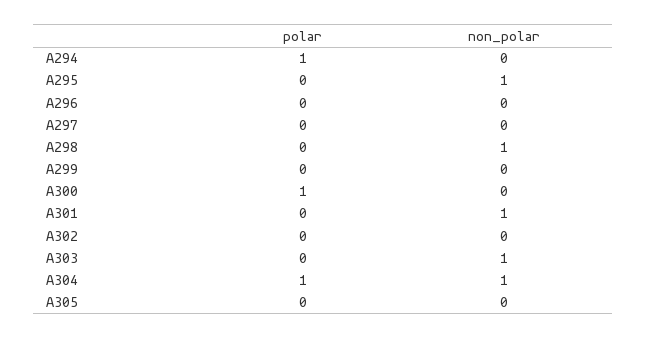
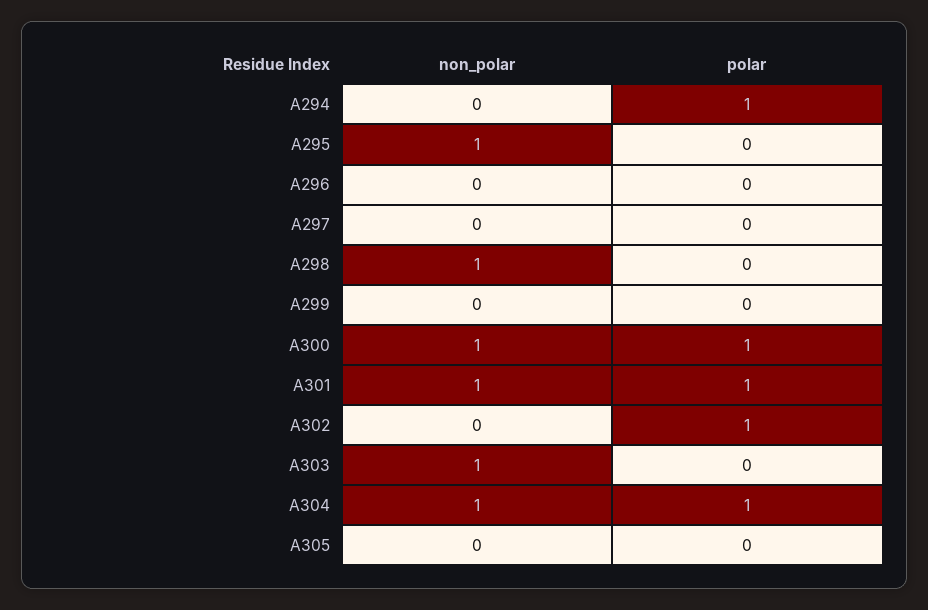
  {
    "polar": {
      "A294": 1,
      "A295": 0,
      "A296": 0,
      "A297": 0,
      "A298": 0,
      "A299": 0,
      "A300": 1,
-     "A301": 0,
+     "A301": 1,
-     "A302": 0,
+     "A302": 1,
      "A303": 0,
      "A304": 1,
      "A305": 0
    },
    "non_polar": {
      "A294": 0,
      "A295": 1,
      "A296": 0,
      "A297": 0,
      "A298": 1,
      "A299": 0,
-     "A300": 0,
+     "A300": 1,
      "A301": 1,
      "A302": 0,
      "A303": 1,
      "A304": 1,
      "A305": 0
    }
  }

